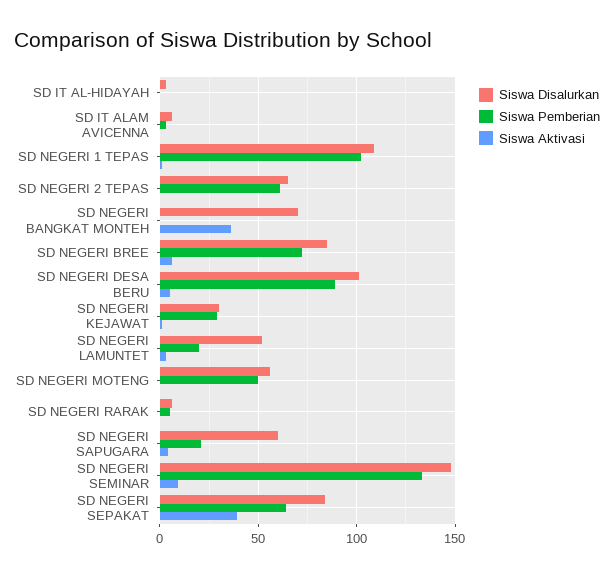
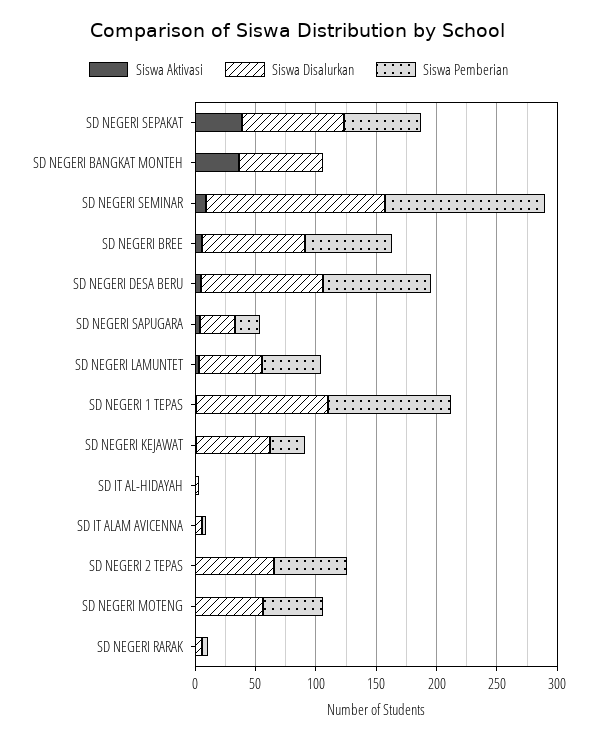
  {
    "Siswa Disalurkan": {
      "SD IT AL-HIDAYAH": 5,
      "SD IT ALAM AVICENNA": 5,
      "SD NEGERI 1 TEPAS": 110,
      "SD NEGERI 2 TEPAS": 65,
      "SD NEGERI BANGKAT MONTEH": 70,
      "SD NEGERI BREE": 85,
      "SD NEGERI DESA BERU": 100,
-     "SD NEGERI KEJAWAT": 30,
+     "SD NEGERI KEJAWAT": 60,
      "SD NEGERI LAMUNTET": 50,
      "SD NEGERI MOTENG": 55,
      "SD NEGERI RARAK": 5,
-     "SD NEGERI SAPUGARA": 60,
+     "SD NEGERI SAPUGARA": 30,
      "SD NEGERI SEMINAR": 150,
      "SD NEGERI SEPAKAT": 85
    },
    "Siswa Pemberian": {
      "SD IT AL-HIDAYAH": 0,
      "SD IT ALAM AVICENNA": 5,
      "SD NEGERI 1 TEPAS": 100,
      "SD NEGERI 2 TEPAS": 60,
      "SD NEGERI BANGKAT MONTEH": 0,
      "SD NEGERI BREE": 70,
      "SD NEGERI DESA BERU": 90,
      "SD NEGERI KEJAWAT": 30,
-     "SD NEGERI LAMUNTET": 20,
+     "SD NEGERI LAMUNTET": 50,
      "SD NEGERI MOTENG": 50,
      "SD NEGERI RARAK": 5,
      "SD NEGERI SAPUGARA": 20,
      "SD NEGERI SEMINAR": 135,
      "SD NEGERI SEPAKAT": 65
    },
    "Siswa Aktivasi": {
      "SD IT AL-HIDAYAH": 0,
      "SD IT ALAM AVICENNA": 0,
      "SD NEGERI 1 TEPAS": 0,
      "SD NEGERI 2 TEPAS": 0,
      "SD NEGERI BANGKAT MONTEH": 35,
      "SD NEGERI BREE": 5,
      "SD NEGERI DESA BERU": 5,
      "SD NEGERI KEJAWAT": 0,
      "SD NEGERI LAMUNTET": 5,
      "SD NEGERI MOTENG": 0,
      "SD NEGERI RARAK": 0,
      "SD NEGERI SAPUGARA": 5,
      "SD NEGERI SEMINAR": 10,
      "SD NEGERI SEPAKAT": 40
    }
  }

